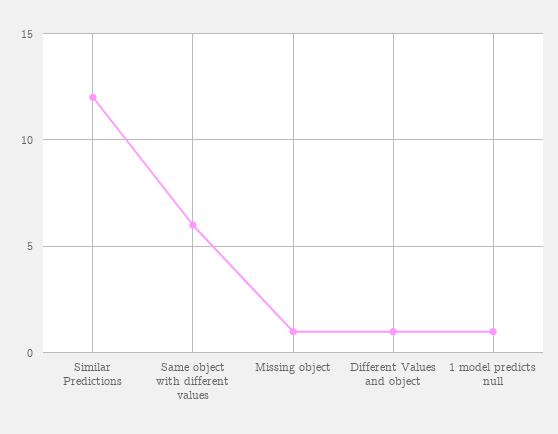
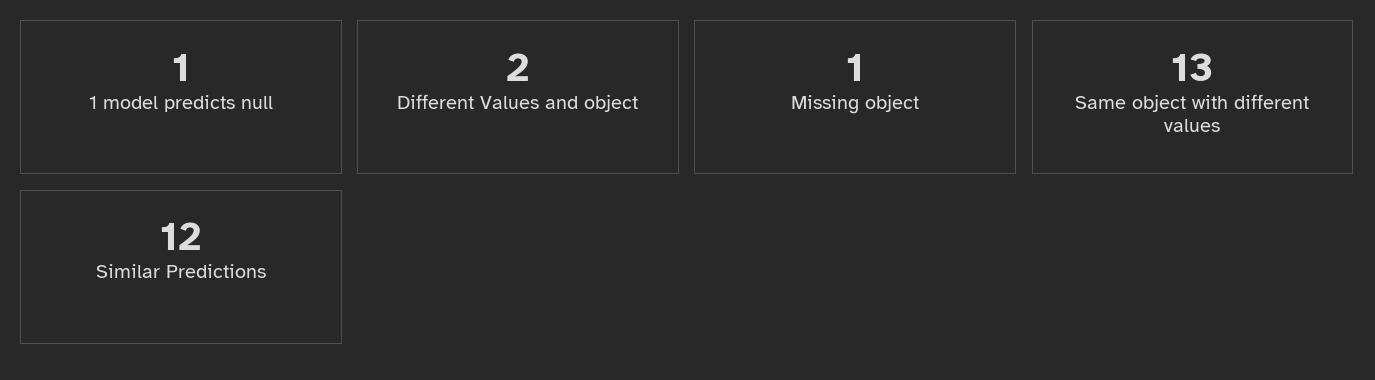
  {
    "Similar Predictions": 12,
-   "Same object with different values": 6,
+   "Same object with different values": 13,
    "Missing object": 1,
-   "Different Values and object": 1,
+   "Different Values and object": 2,
    "1 model predicts null": 1
  }

